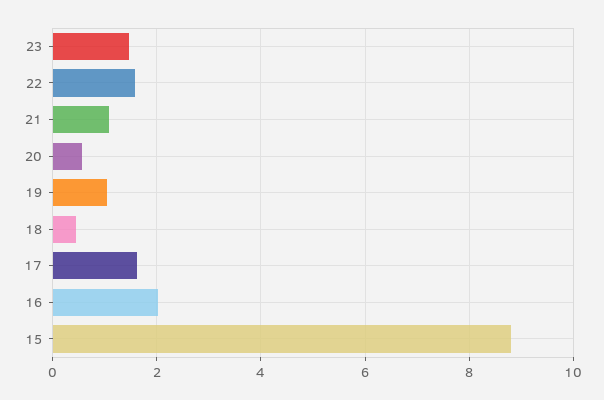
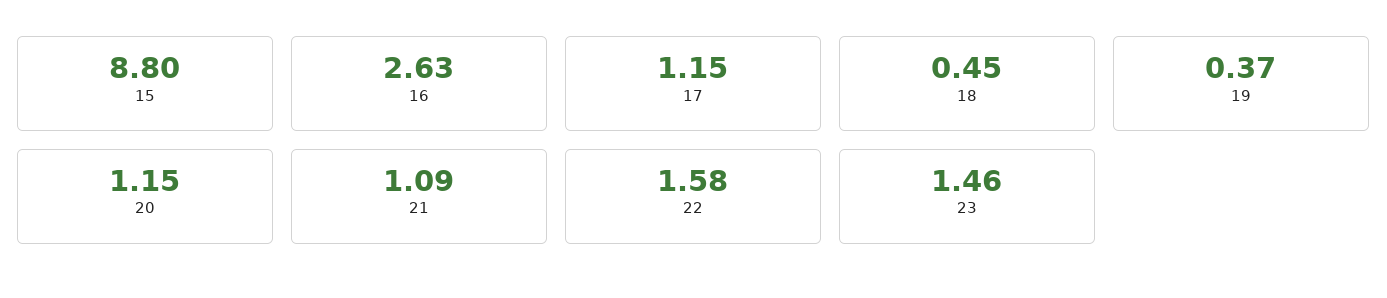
  {
    "23": 1.46,
    "22": 1.58,
    "21": 1.09,
-   "20": 0.6,
+   "20": 1.15,
-   "19": 1,
+   "19": 0.37,
    "18": 0.45,
-   "17": 1.6,
+   "17": 1.15,
-   "16": 2,
+   "16": 2.63,
    "15": 8.8
  }

